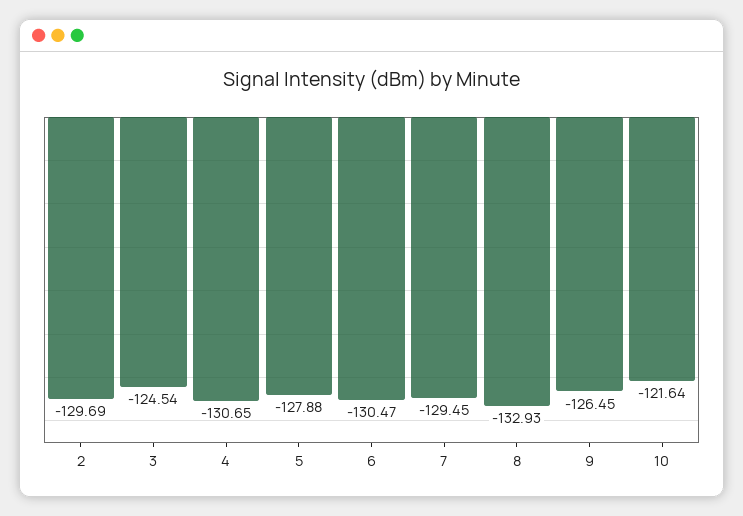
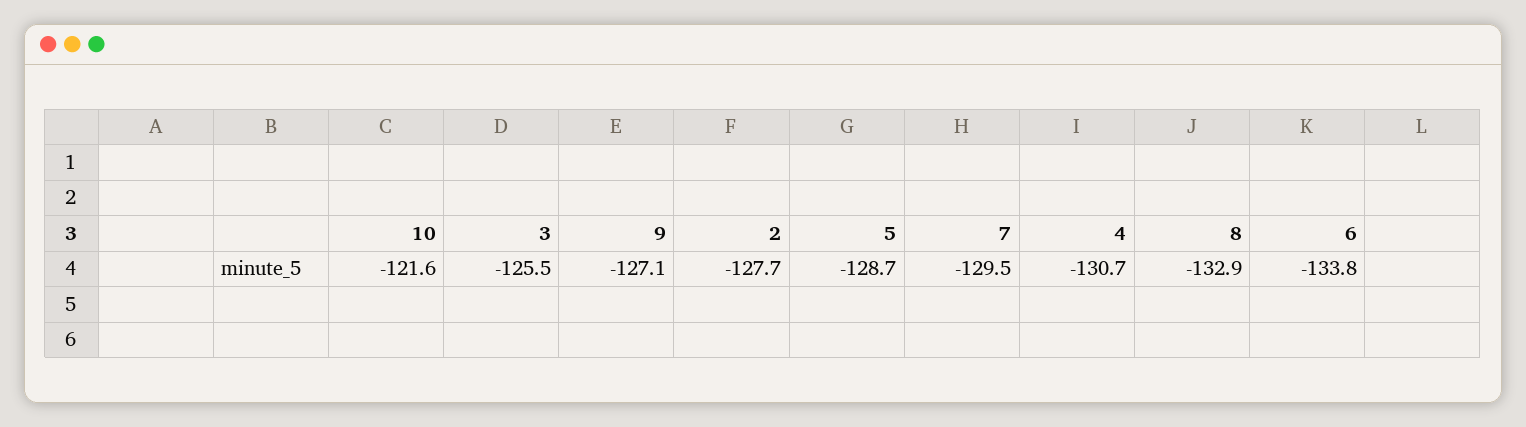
  {
-   "2": -129.69,
+   "2": -127.7,
-   "3": -124.54,
+   "3": -125.5,
    "4": -130.65,
-   "5": -127.88,
+   "5": -128.7,
-   "6": -130.47,
+   "6": -133.8,
    "7": -129.45,
    "8": -132.93,
-   "9": -126.45,
+   "9": -127.1,
    "10": -121.64
  }

